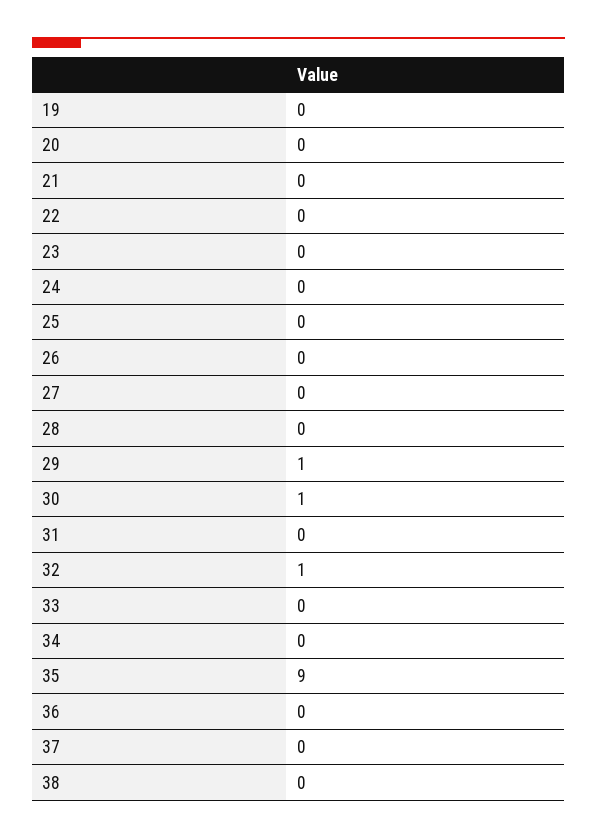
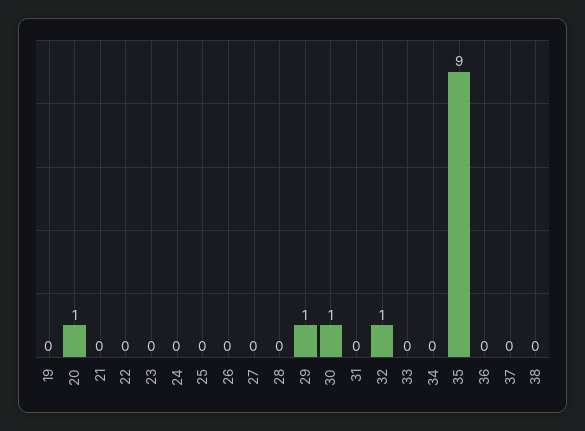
  {
    "19": 0,
-   "20": 0,
+   "20": 1,
    "21": 0,
    "22": 0,
    "23": 0,
    "24": 0,
    "25": 0,
    "26": 0,
    "27": 0,
    "28": 0,
    "29": 1,
    "30": 1,
    "31": 0,
    "32": 1,
    "33": 0,
    "34": 0,
    "35": 9,
    "36": 0,
    "37": 0,
    "38": 0
  }

